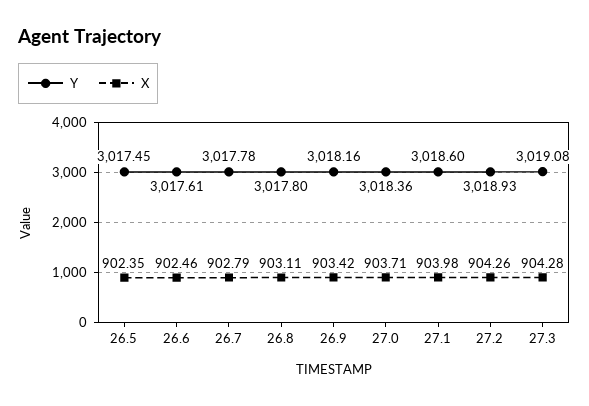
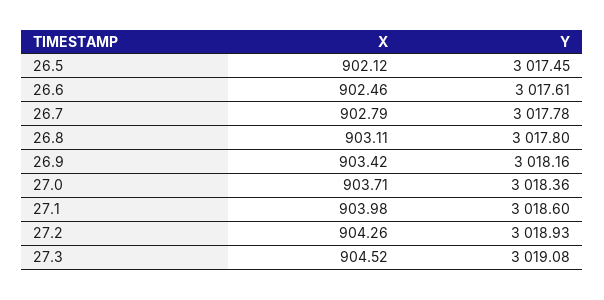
  {
    "Y": {
      "26.5": 3017.45,
      "26.6": 3017.61,
      "26.7": 3017.78,
      "26.8": 3017.8,
      "26.9": 3018.16,
      "27.0": 3018.36,
      "27.1": 3018.6,
      "27.2": 3018.93,
      "27.3": 3019.08
    },
    "X": {
-     "26.5": 902.35,
+     "26.5": 902.12,
      "26.6": 902.46,
      "26.7": 902.79,
      "26.8": 903.11,
      "26.9": 903.42,
      "27.0": 903.71,
      "27.1": 903.98,
      "27.2": 904.26,
-     "27.3": 904.28
+     "27.3": 904.52
    }
  }

